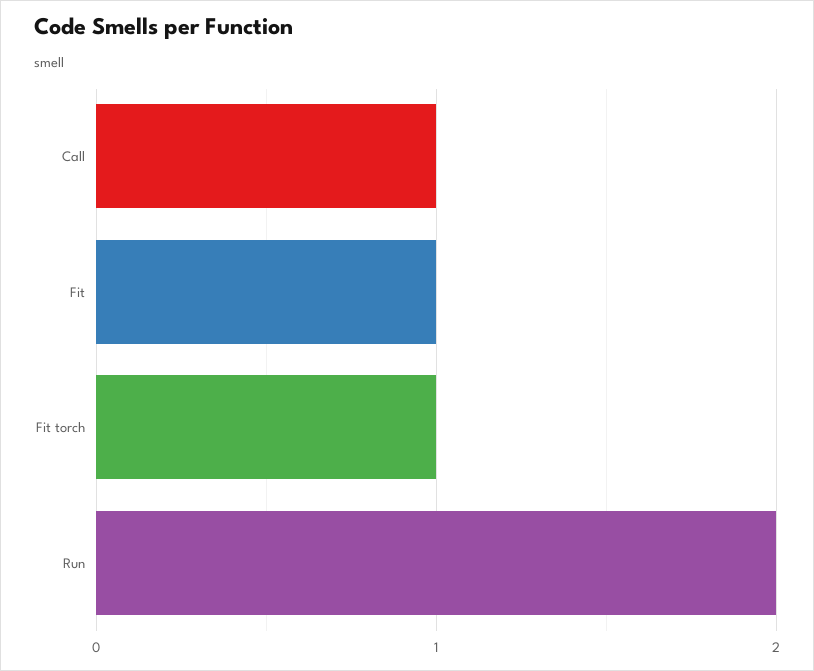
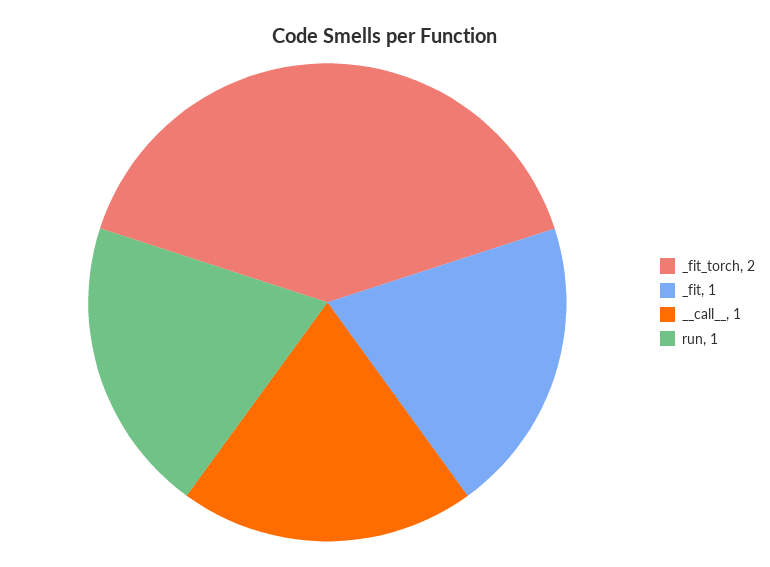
  {
    "Call": 1,
    "Fit": 1,
-   "Fit torch": 1,
+   "Fit torch": 2,
-   "Run": 2
+   "Run": 1
  }

